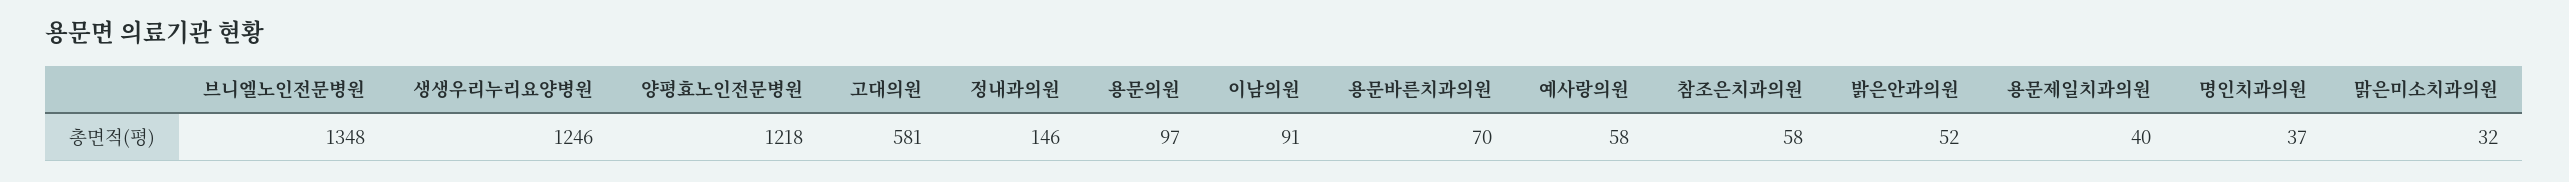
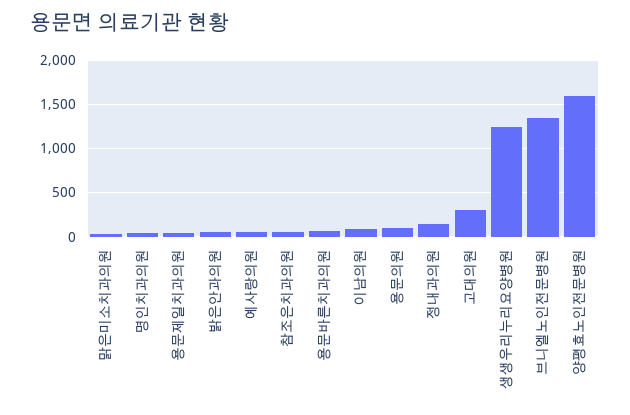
  {
    "브니엘노인전문병원": 1348,
    "생생우리누리요양병원": 1246,
-   "양평효노인전문병원": 1218,
+   "양평효노인전문병원": 1600,
-   "고대의원": 581,
+   "고대의원": 300,
    "정내과의원": 146,
    "용문의원": 97,
    "이남의원": 91,
    "용문바른치과의원": 70,
    "예사랑의원": 58,
    "참조은치과의원": 58,
    "밝은안과의원": 52,
    "용문제일치과의원": 40,
    "명인치과의원": 37,
    "맑은미소치과의원": 32
  }

